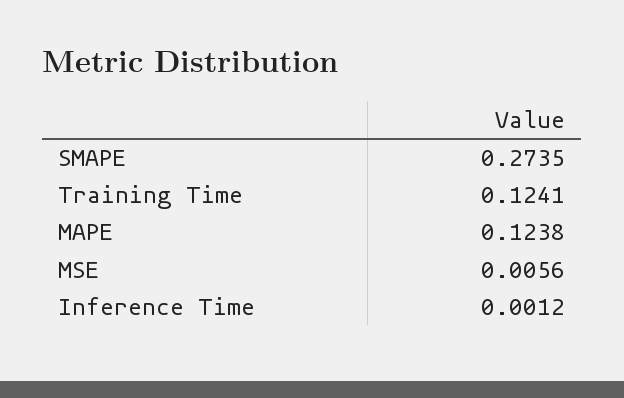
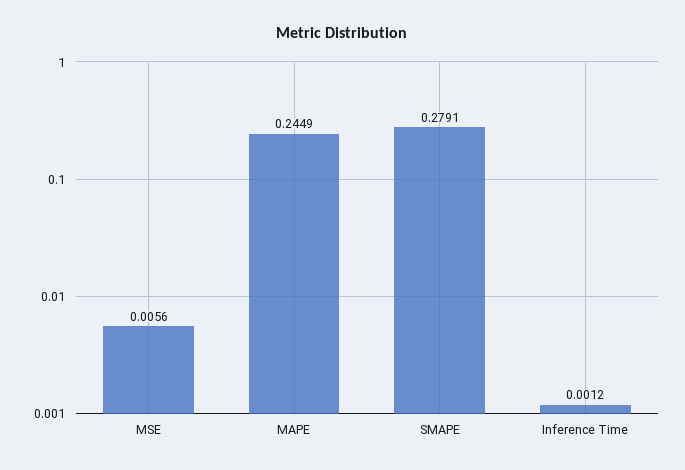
  {
-   "SMAPE": 0.2735,
+   "SMAPE": 0.2791,
-   "Training Time": 0.1241,
-   "MAPE": 0.1238,
+   "MAPE": 0.2449,
    "MSE": 0.0056,
    "Inference Time": 0.0012
  }

